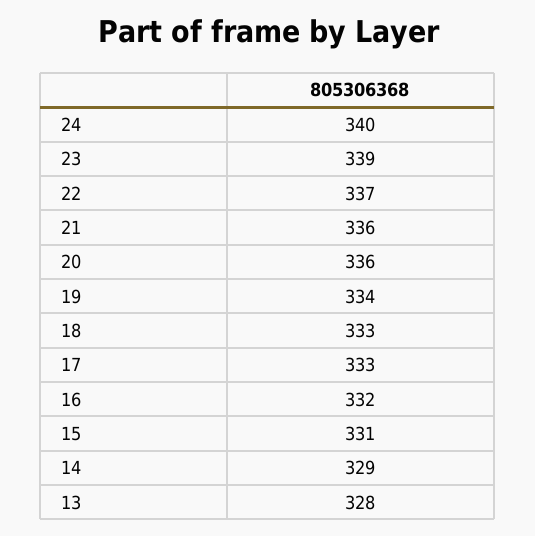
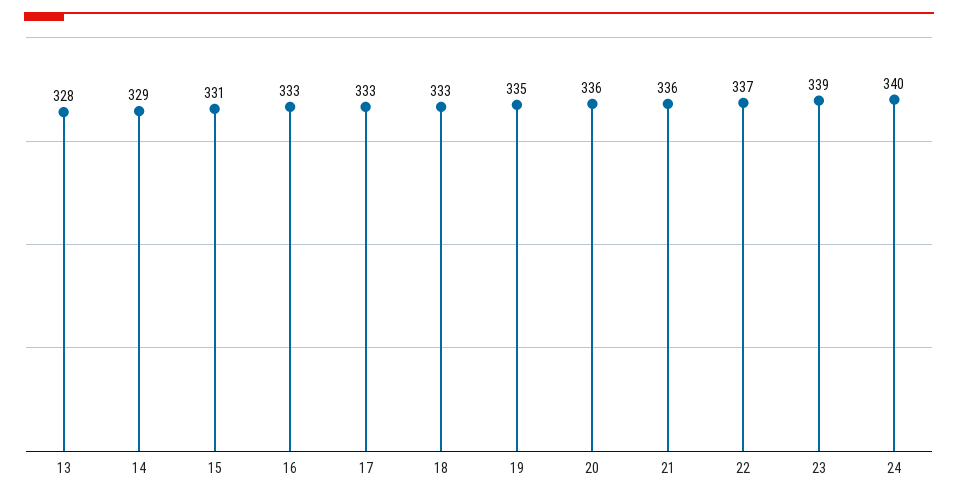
  {
    "24": 340,
    "23": 339,
    "22": 337,
    "21": 336,
    "20": 336,
-   "19": 334,
+   "19": 335,
    "18": 333,
    "17": 333,
-   "16": 332,
+   "16": 333,
    "15": 331,
    "14": 329,
    "13": 328
  }

